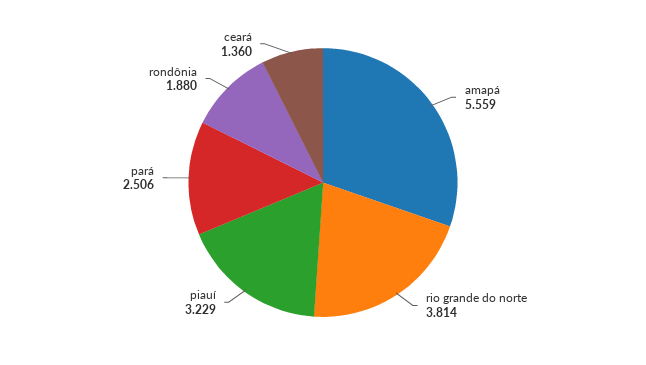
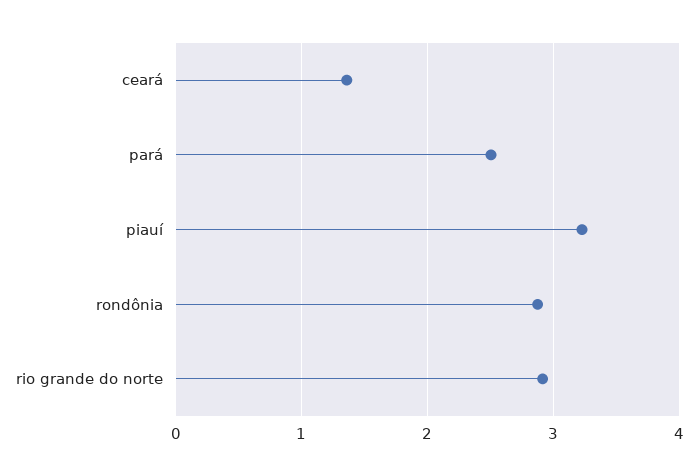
  {
-   "amapá": 5.559,
-   "rio grande do norte": 3.814,
+   "rio grande do norte": 2.9,
    "piauí": 3.229,
    "pará": 2.506,
-   "rondônia": 1.88,
+   "rondônia": 2.9,
    "ceará": 1.36
  }

